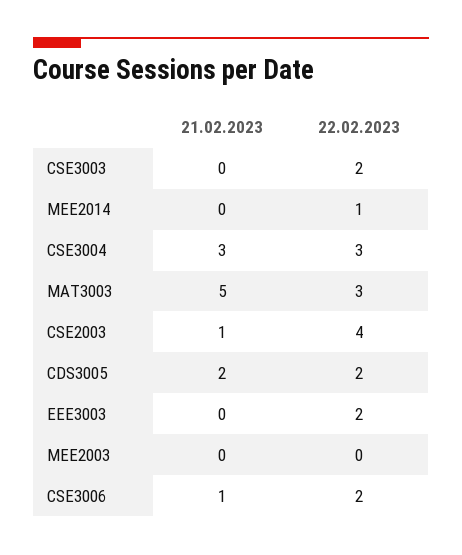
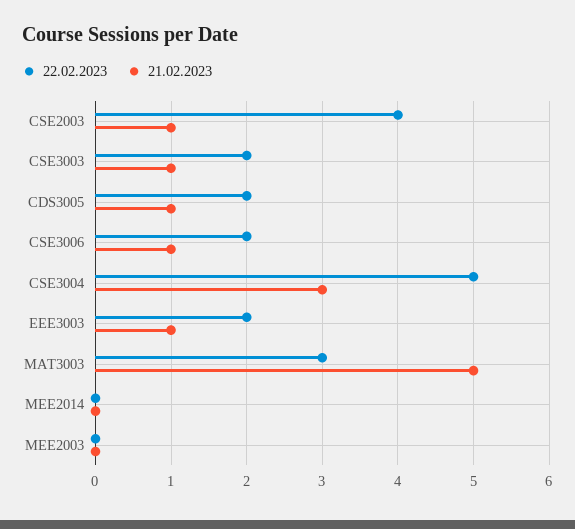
  {
    "21.02.2023": {
-     "CSE3003": 0,
+     "CSE3003": 1,
      "MEE2014": 0,
      "CSE3004": 3,
      "MAT3003": 5,
      "CSE2003": 1,
-     "CDS3005": 2,
+     "CDS3005": 1,
-     "EEE3003": 0,
+     "EEE3003": 1,
      "MEE2003": 0,
      "CSE3006": 1
    },
    "22.02.2023": {
      "CSE3003": 2,
-     "MEE2014": 1,
+     "MEE2014": 0,
-     "CSE3004": 3,
+     "CSE3004": 5,
      "MAT3003": 3,
      "CSE2003": 4,
      "CDS3005": 2,
      "EEE3003": 2,
      "MEE2003": 0,
      "CSE3006": 2
    }
  }

